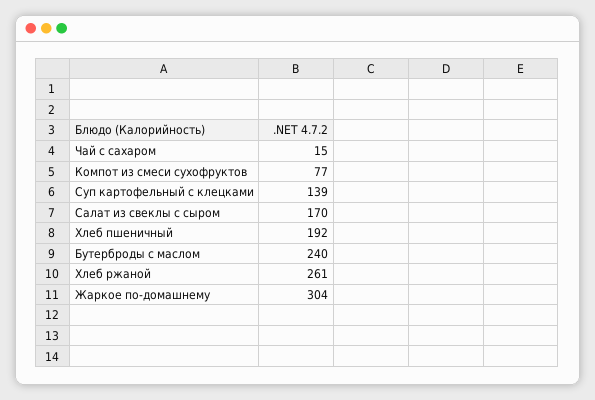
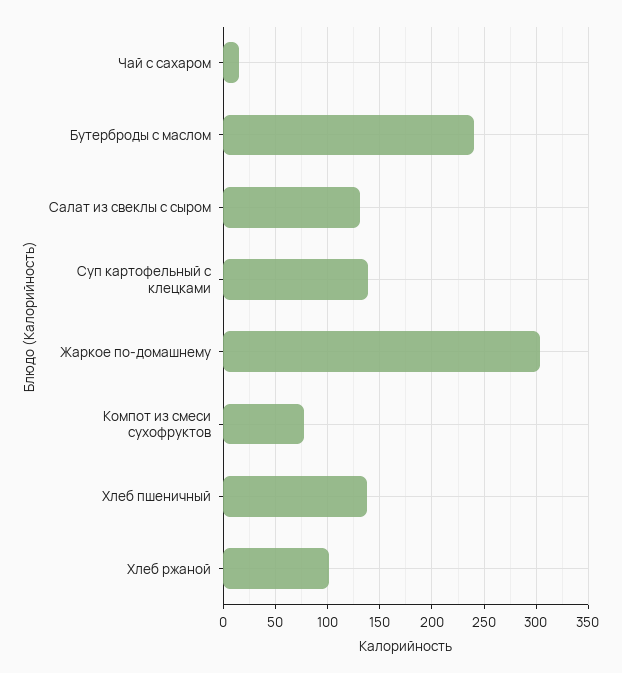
  {
    "Чай с сахаром": 15,
    "Компот из смеси сухофруктов": 77,
    "Суп картофельный с клецками": 139,
-   "Салат из свеклы с сыром": 170,
+   "Салат из свеклы с сыром": 130,
-   "Хлеб пшеничный": 192,
+   "Хлеб пшеничный": 140,
    "Бутерброды с маслом": 240,
-   "Хлеб ржаной": 261,
+   "Хлеб ржаной": 100,
    "Жаркое по-домашнему": 304
  }

